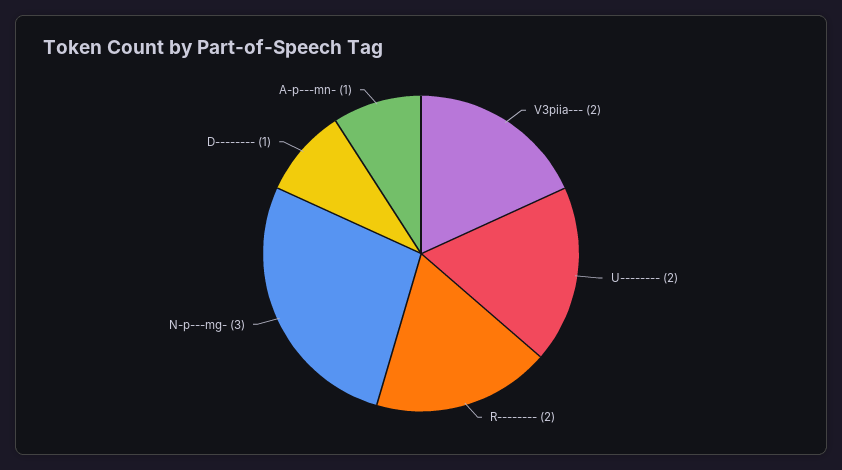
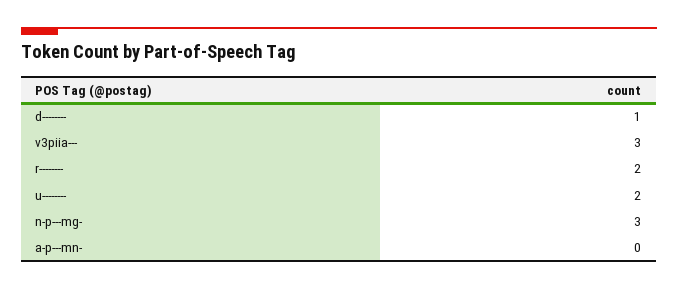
  {
-   "V3piia---": 2,
+   "V3piia---": 3,
    "U--------": 2,
    "R--------": 2,
    "N-p---mg-": 3,
    "D--------": 1,
-   "A-p---mn-": 1
+   "A-p---mn-": 0
  }

